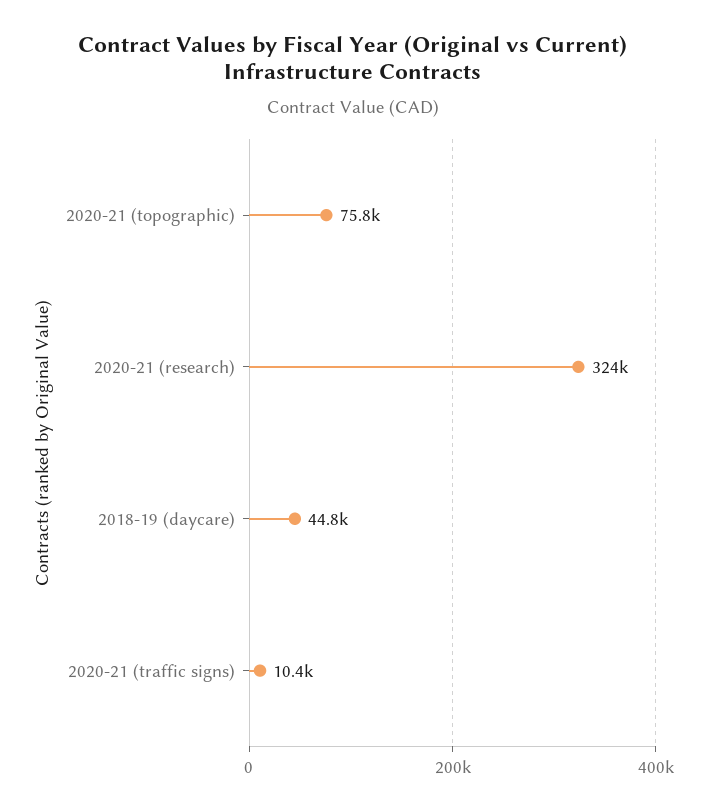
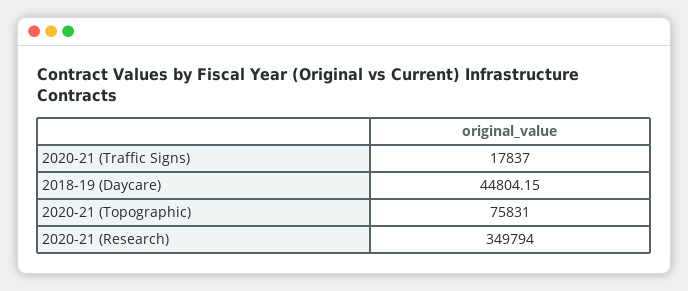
  {
    "2020-21 (topographic)": 75831,
-   "2020-21 (research)": 324000,
+   "2020-21 (research)": 349794,
    "2018-19 (daycare)": 44804.15,
-   "2020-21 (traffic signs)": 10400
+   "2020-21 (traffic signs)": 17837
  }

